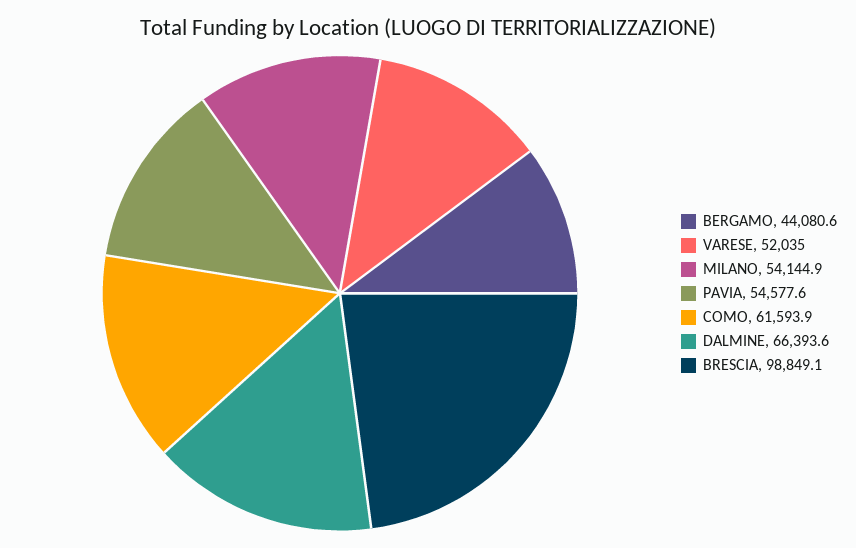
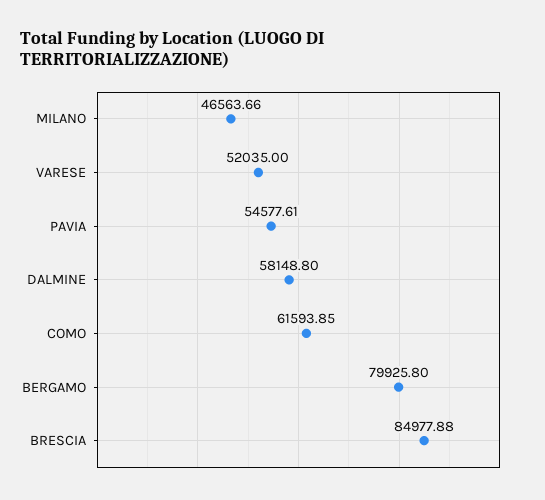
  {
-   "BERGAMO": 44080.6,
+   "BERGAMO": 79925.8,
    "VARESE": 52035,
-   "MILANO": 54144.9,
+   "MILANO": 46563.66,
    "PAVIA": 54577.61,
    "COMO": 61593.85,
-   "DALMINE": 66393.6,
+   "DALMINE": 58148.8,
-   "BRESCIA": 98849.1
+   "BRESCIA": 84977.88
  }

